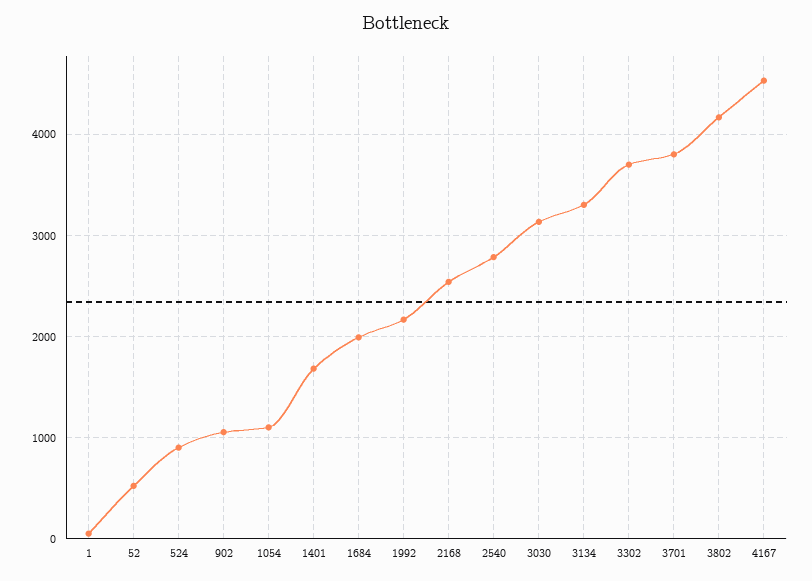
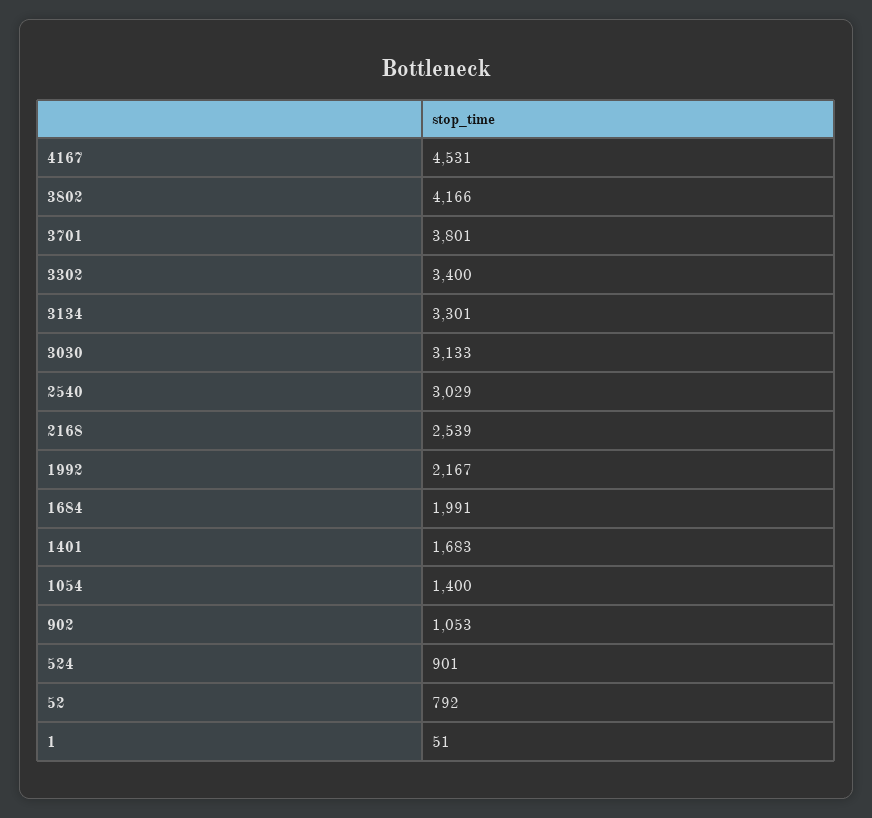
  {
    "1": 51,
-   "52": 500,
+   "52": 792,
    "524": 901,
    "902": 1053,
-   "1054": 1100,
+   "1054": 1400,
    "1401": 1683,
    "1684": 1991,
    "1992": 2167,
    "2168": 2539,
-   "2540": 2800,
+   "2540": 3029,
    "3030": 3133,
    "3134": 3301,
-   "3302": 3700,
+   "3302": 3400,
    "3701": 3801,
    "3802": 4166,
    "4167": 4531
  }

